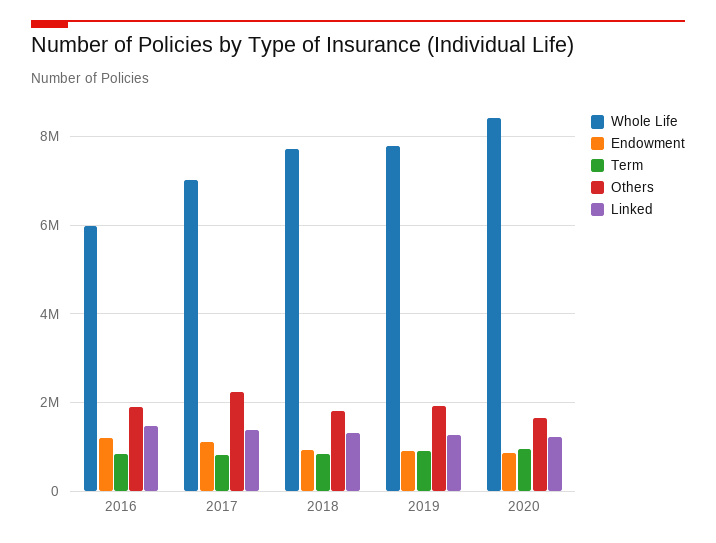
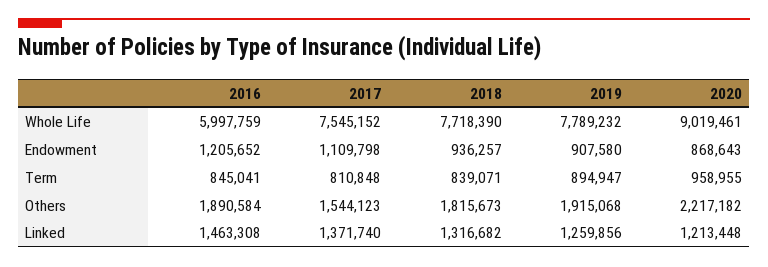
  {
    "Whole Life": {
      "2016": 5997759,
-     "2017": 7000000,
+     "2017": 7545152,
      "2018": 7718390,
      "2019": 7789232,
-     "2020": 8400000
+     "2020": 9019461
    },
    "Endowment": {
      "2016": 1205652,
      "2017": 1109798,
      "2018": 936257,
      "2019": 907580,
      "2020": 868643
    },
    "Term": {
      "2016": 845041,
      "2017": 810848,
      "2018": 839071,
      "2019": 894947,
      "2020": 958955
    },
    "Others": {
      "2016": 1890584,
-     "2017": 2200000,
+     "2017": 1544123,
      "2018": 1815673,
      "2019": 1915068,
-     "2020": 1600000
+     "2020": 2217182
    },
    "Linked": {
      "2016": 1463308,
      "2017": 1371740,
      "2018": 1316682,
      "2019": 1259856,
      "2020": 1213448
    }
  }

